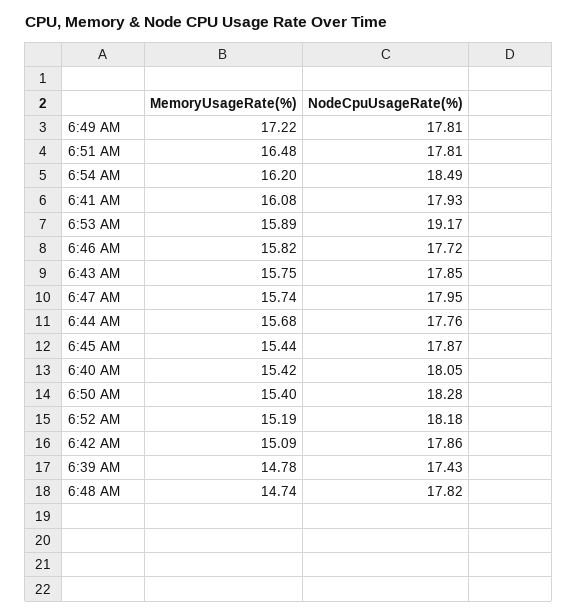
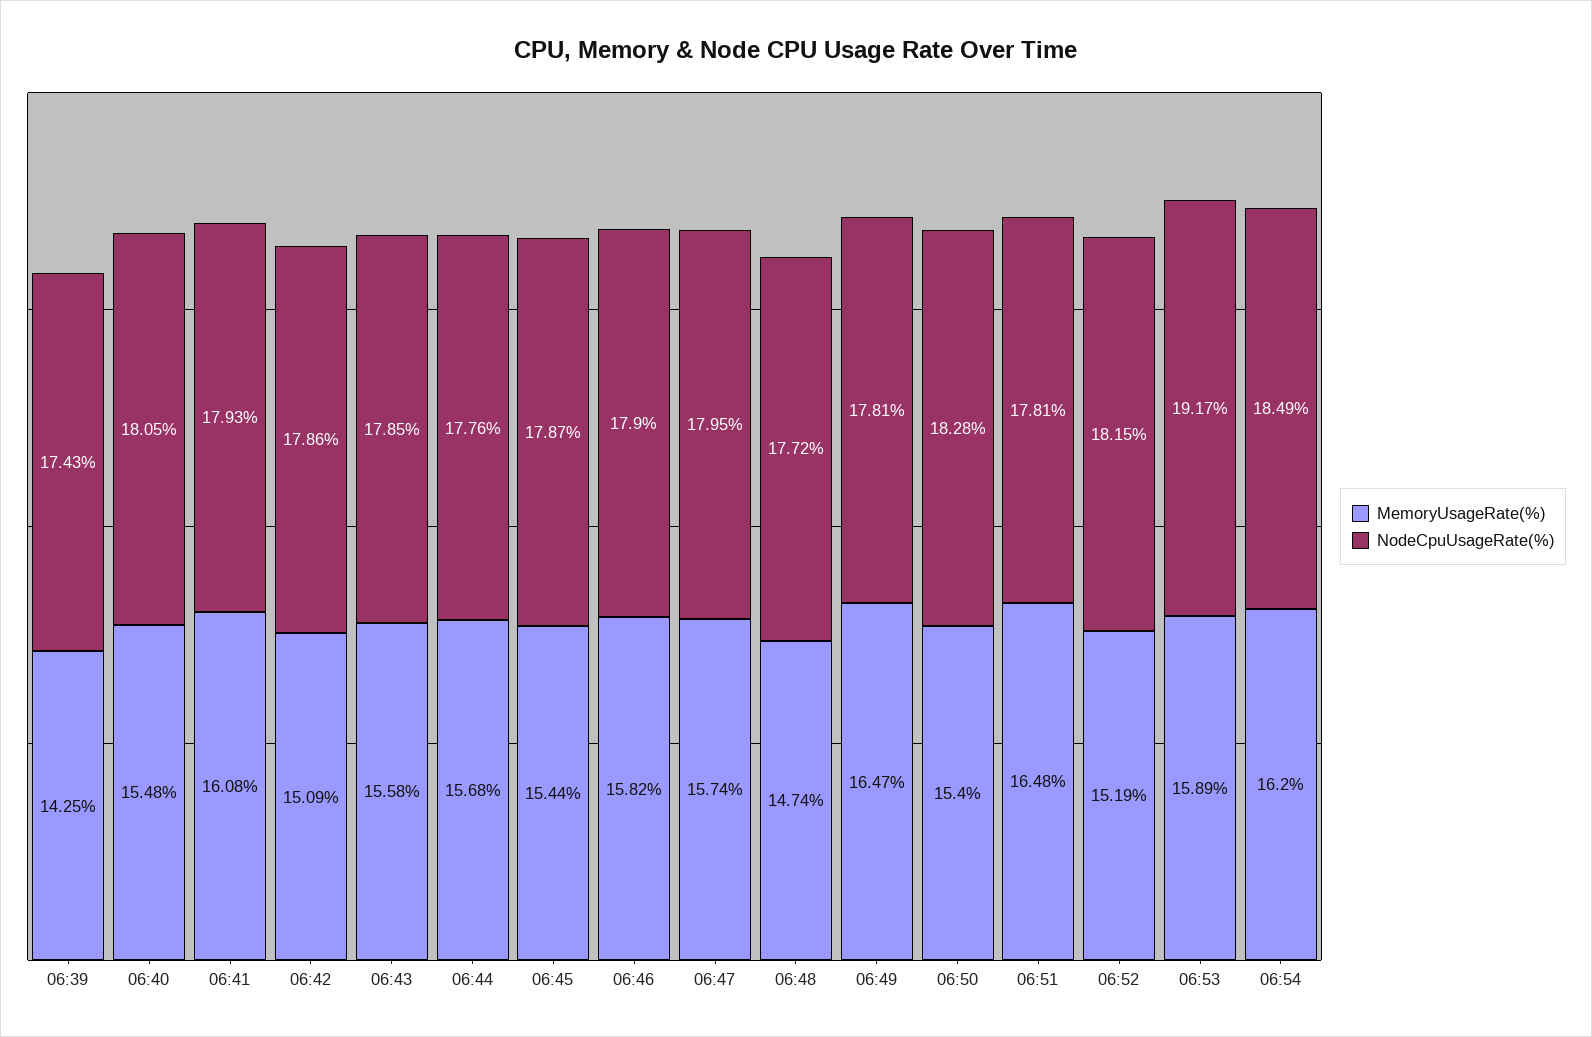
  {
    "MemoryUsageRate(%)": {
-     "6:49 AM": 17.22,
+     "6:49 AM": 16.47,
      "6:51 AM": 16.48,
      "6:54 AM": 16.2,
      "6:41 AM": 16.08,
      "6:53 AM": 15.89,
      "6:46 AM": 15.82,
-     "6:43 AM": 15.75,
+     "6:43 AM": 15.58,
      "6:47 AM": 15.74,
      "6:44 AM": 15.68,
      "6:45 AM": 15.44,
-     "6:40 AM": 15.42,
+     "6:40 AM": 15.48,
      "6:50 AM": 15.4,
      "6:52 AM": 15.19,
      "6:42 AM": 15.09,
-     "6:39 AM": 14.78,
+     "6:39 AM": 14.25,
      "6:48 AM": 14.74
    },
    "NodeCpuUsageRate(%)": {
      "6:49 AM": 17.81,
      "6:51 AM": 17.81,
      "6:54 AM": 18.49,
      "6:41 AM": 17.93,
      "6:53 AM": 19.17,
-     "6:46 AM": 17.72,
+     "6:46 AM": 17.9,
      "6:43 AM": 17.85,
      "6:47 AM": 17.95,
      "6:44 AM": 17.76,
      "6:45 AM": 17.87,
      "6:40 AM": 18.05,
      "6:50 AM": 18.28,
-     "6:52 AM": 18.18,
+     "6:52 AM": 18.15,
      "6:42 AM": 17.86,
      "6:39 AM": 17.43,
-     "6:48 AM": 17.82
+     "6:48 AM": 17.72
    }
  }

